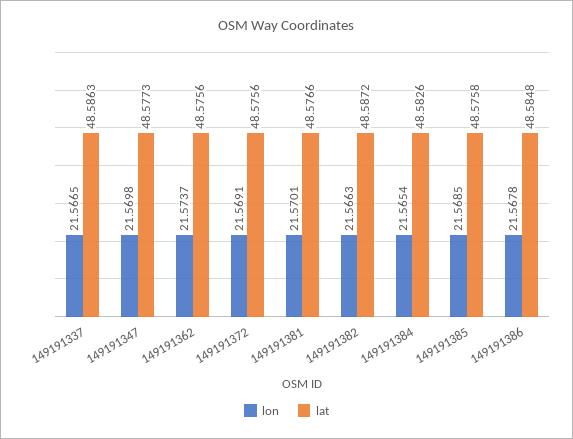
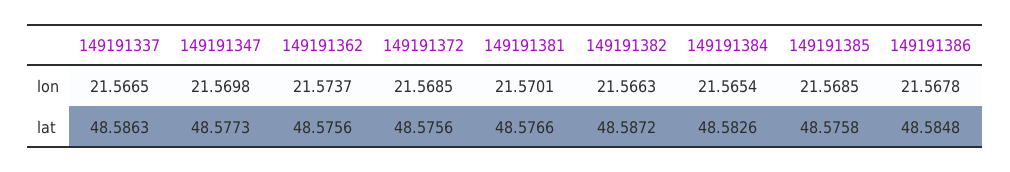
  {
    "lon": {
      "149191337": 21.5665,
      "149191347": 21.5698,
      "149191362": 21.5737,
-     "149191372": 21.5691,
+     "149191372": 21.5685,
      "149191381": 21.5701,
      "149191382": 21.5663,
      "149191384": 21.5654,
      "149191385": 21.5685,
      "149191386": 21.5678
    },
    "lat": {
      "149191337": 48.5863,
      "149191347": 48.5773,
      "149191362": 48.5756,
      "149191372": 48.5756,
      "149191381": 48.5766,
      "149191382": 48.5872,
      "149191384": 48.5826,
      "149191385": 48.5758,
      "149191386": 48.5848
    }
  }

